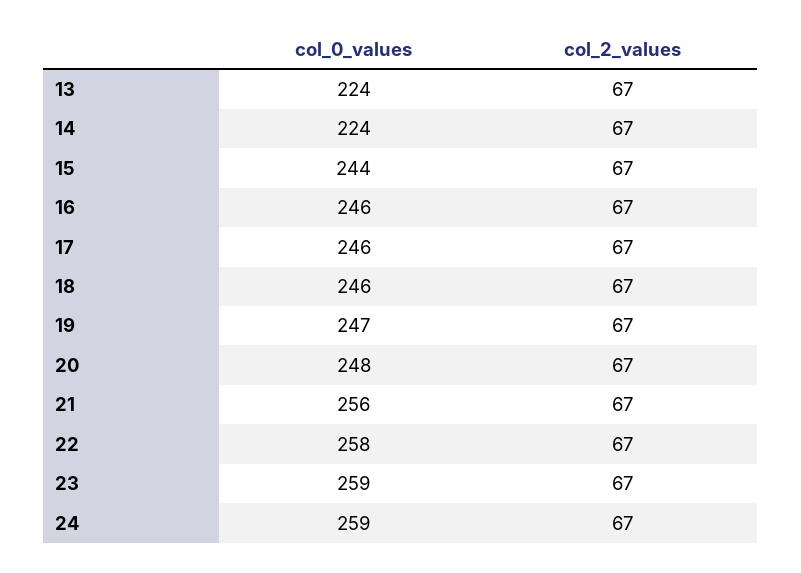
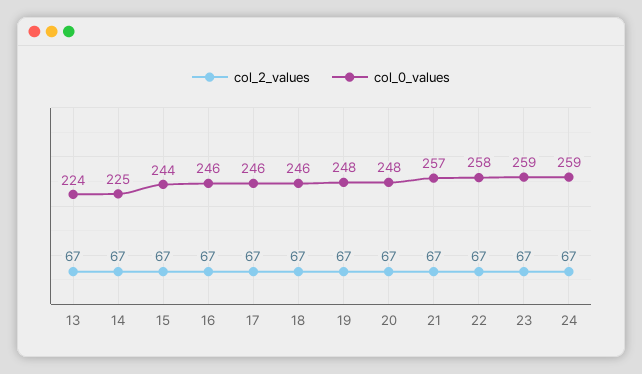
  {
    "col_0_values": {
      "13": 224,
-     "14": 224,
+     "14": 225,
      "15": 244,
      "16": 246,
      "17": 246,
      "18": 246,
-     "19": 247,
+     "19": 248,
      "20": 248,
-     "21": 256,
+     "21": 257,
      "22": 258,
      "23": 259,
      "24": 259
    },
    "col_2_values": {
      "13": 67,
      "14": 67,
      "15": 67,
      "16": 67,
      "17": 67,
      "18": 67,
      "19": 67,
      "20": 67,
      "21": 67,
      "22": 67,
      "23": 67,
      "24": 67
    }
  }

